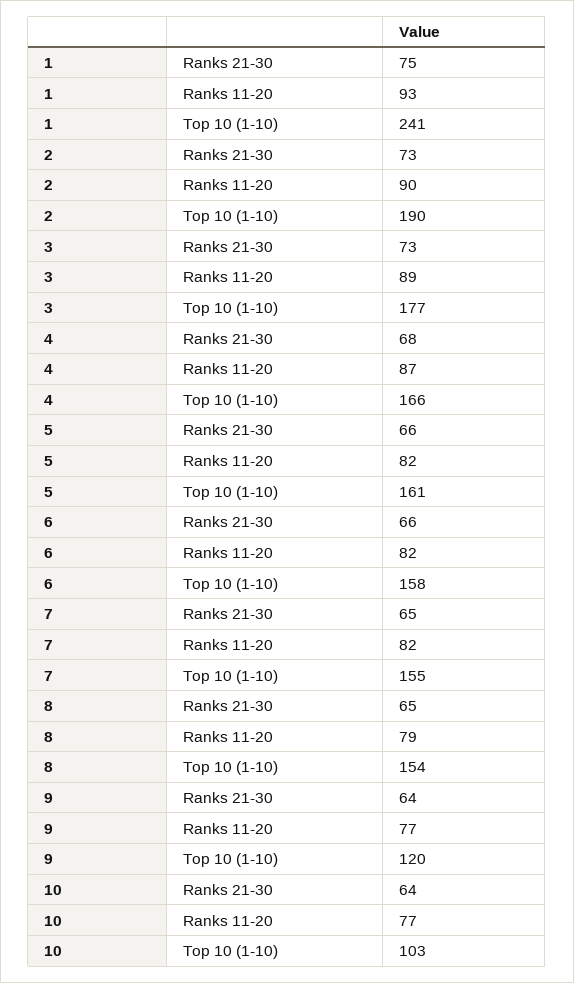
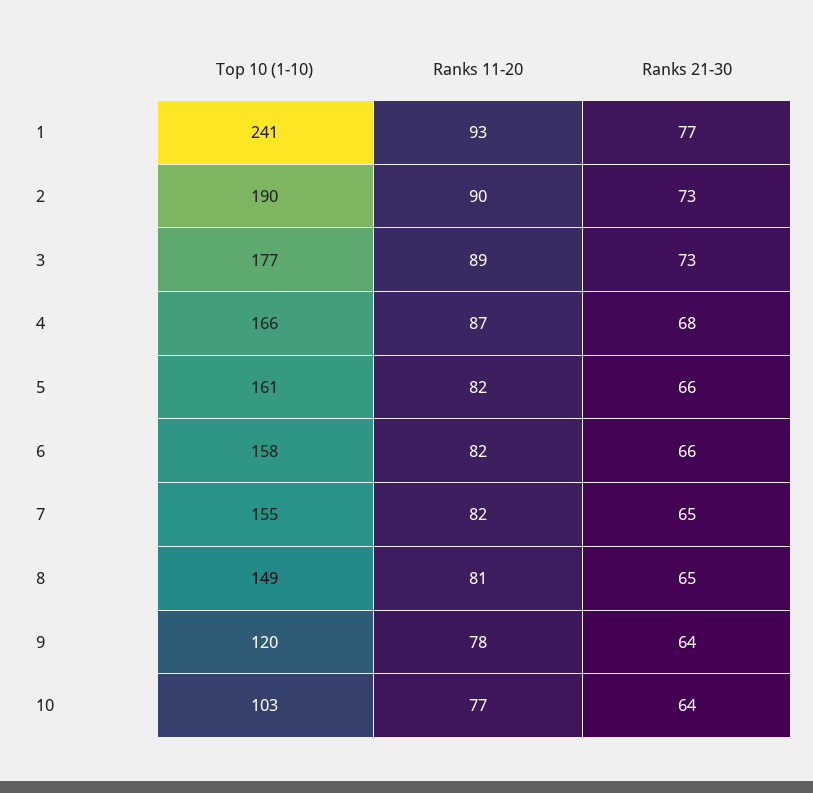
  {
    "1": {
-     "Ranks 21-30": 75,
+     "Ranks 21-30": 77,
      "Ranks 11-20": 93,
      "Top 10 (1-10)": 241
    },
    "2": {
      "Ranks 21-30": 73,
      "Ranks 11-20": 90,
      "Top 10 (1-10)": 190
    },
    "3": {
      "Ranks 21-30": 73,
      "Ranks 11-20": 89,
      "Top 10 (1-10)": 177
    },
    "4": {
      "Ranks 21-30": 68,
      "Ranks 11-20": 87,
      "Top 10 (1-10)": 166
    },
    "5": {
      "Ranks 21-30": 66,
      "Ranks 11-20": 82,
      "Top 10 (1-10)": 161
    },
    "6": {
      "Ranks 21-30": 66,
      "Ranks 11-20": 82,
      "Top 10 (1-10)": 158
    },
    "7": {
      "Ranks 21-30": 65,
      "Ranks 11-20": 82,
      "Top 10 (1-10)": 155
    },
    "8": {
      "Ranks 21-30": 65,
-     "Ranks 11-20": 79,
+     "Ranks 11-20": 81,
-     "Top 10 (1-10)": 154
+     "Top 10 (1-10)": 149
    },
    "9": {
      "Ranks 21-30": 64,
-     "Ranks 11-20": 77,
+     "Ranks 11-20": 78,
      "Top 10 (1-10)": 120
    },
    "10": {
      "Ranks 21-30": 64,
      "Ranks 11-20": 77,
      "Top 10 (1-10)": 103
    }
  }

